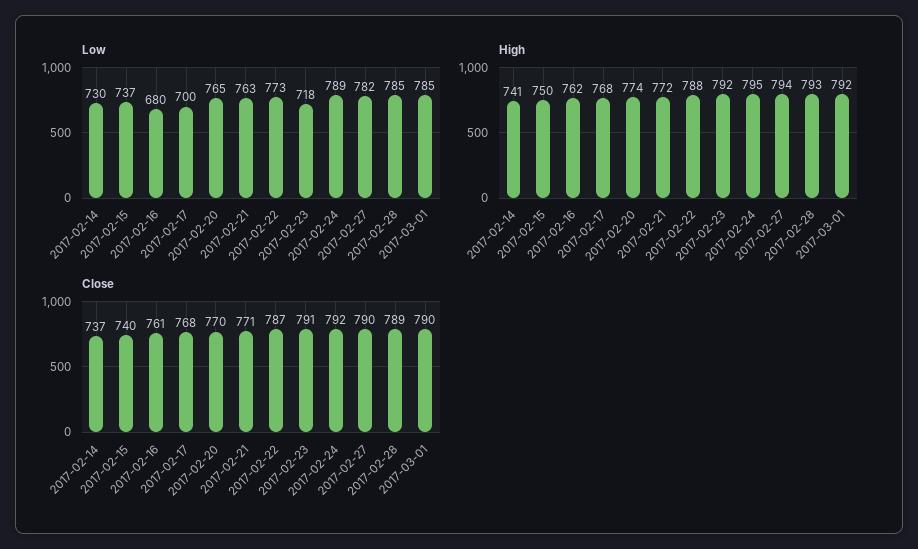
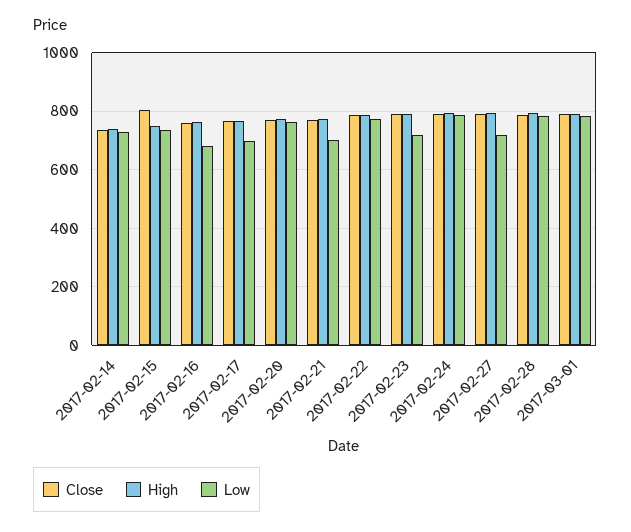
  {
    "Low": {
      "2017-02-14": 730,
      "2017-02-15": 737,
      "2017-02-16": 680,
      "2017-02-17": 700,
      "2017-02-20": 765,
-     "2017-02-21": 763,
+     "2017-02-21": 700,
      "2017-02-22": 773,
      "2017-02-23": 718,
      "2017-02-24": 789,
-     "2017-02-27": 782,
+     "2017-02-27": 725,
      "2017-02-28": 785,
      "2017-03-01": 785
    },
    "High": {
      "2017-02-14": 741,
      "2017-02-15": 750,
      "2017-02-16": 762,
      "2017-02-17": 768,
      "2017-02-20": 774,
      "2017-02-21": 772,
      "2017-02-22": 788,
      "2017-02-23": 792,
      "2017-02-24": 795,
      "2017-02-27": 794,
      "2017-02-28": 793,
      "2017-03-01": 792
    },
    "Close": {
      "2017-02-14": 737,
-     "2017-02-15": 740,
+     "2017-02-15": 800,
      "2017-02-16": 761,
      "2017-02-17": 768,
      "2017-02-20": 770,
      "2017-02-21": 771,
      "2017-02-22": 787,
      "2017-02-23": 791,
      "2017-02-24": 792,
      "2017-02-27": 790,
      "2017-02-28": 789,
      "2017-03-01": 790
    }
  }

